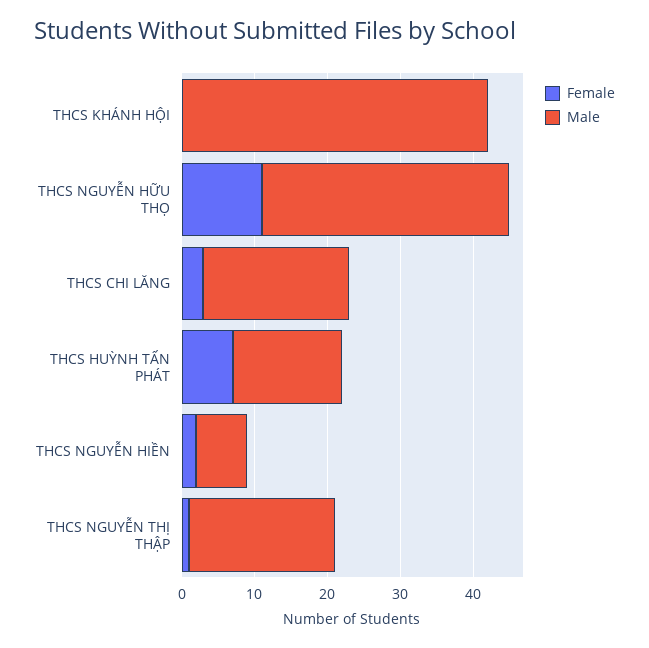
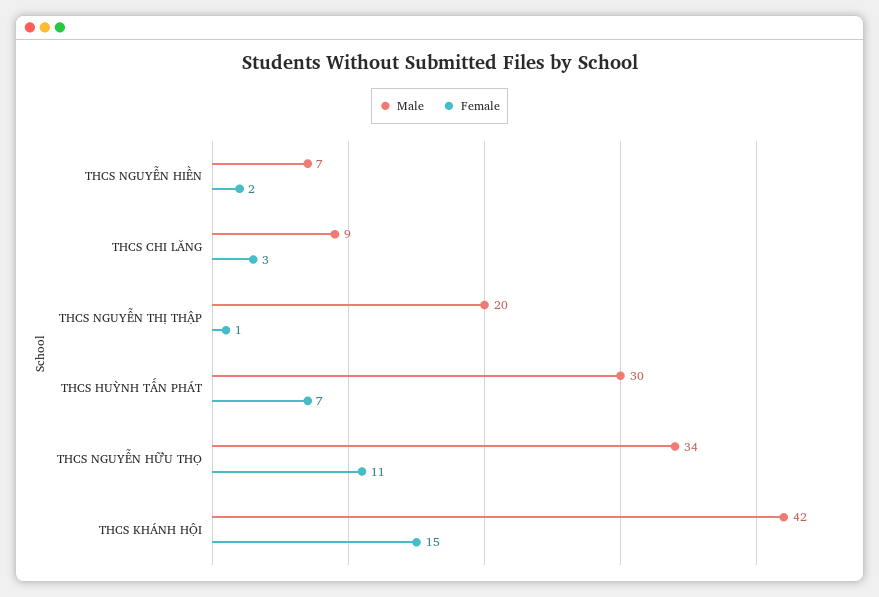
  {
    "Female": {
-     "THCS KHÁNH HỘI": 0,
+     "THCS KHÁNH HỘI": 15,
      "THCS NGUYỄN HỮU THỌ": 11,
      "THCS CHI LĂNG": 3,
      "THCS HUỲNH TẤN PHÁT": 7,
      "THCS NGUYỄN HIỀN": 2,
      "THCS NGUYỄN THỊ THẬP": 1
    },
    "Male": {
      "THCS KHÁNH HỘI": 42,
      "THCS NGUYỄN HỮU THỌ": 34,
-     "THCS CHI LĂNG": 20,
+     "THCS CHI LĂNG": 9,
-     "THCS HUỲNH TẤN PHÁT": 15,
+     "THCS HUỲNH TẤN PHÁT": 30,
      "THCS NGUYỄN HIỀN": 7,
      "THCS NGUYỄN THỊ THẬP": 20
    }
  }

